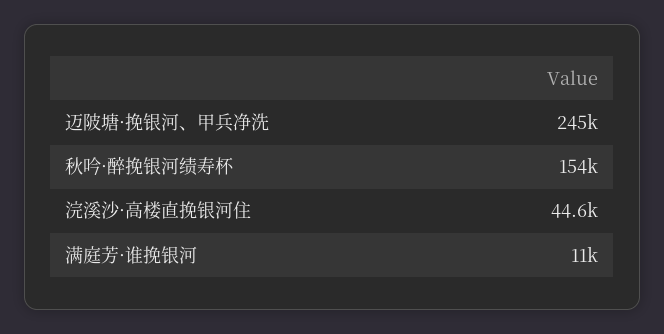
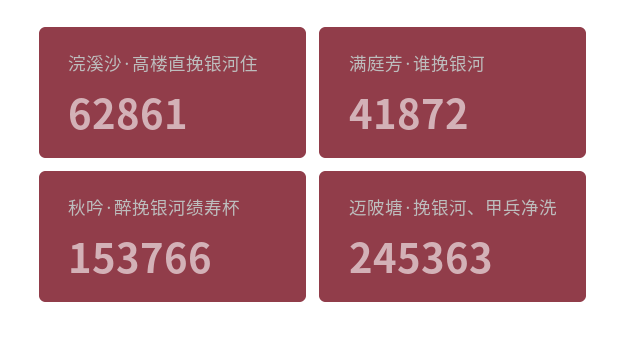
  {
    "迈陂塘·挽银河、甲兵净洗": 245363,
    "秋吟·醉挽银河绩寿杯": 153766,
-   "浣溪沙·高楼直挽银河住": 44600,
+   "浣溪沙·高楼直挽银河住": 62861,
-   "满庭芳·谁挽银河": 11000
+   "满庭芳·谁挽银河": 41872
  }

